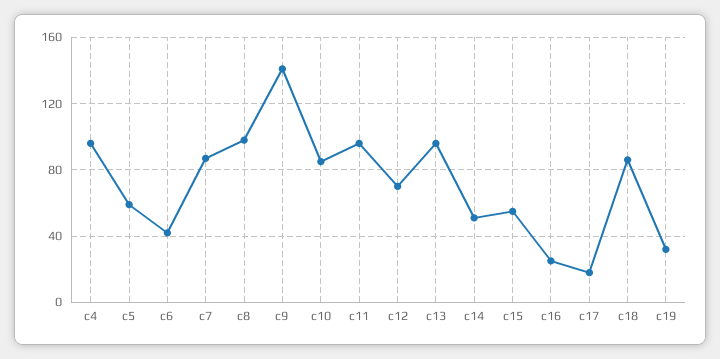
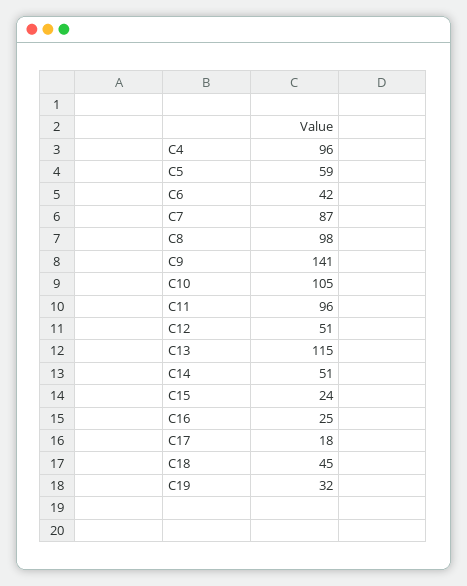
  {
    "c4": 96,
    "c5": 59,
    "c6": 42,
    "c7": 87,
    "c8": 98,
    "c9": 141,
-   "c10": 85,
+   "c10": 105,
    "c11": 96,
-   "c12": 70,
+   "c12": 51,
-   "c13": 95,
+   "c13": 115,
    "c14": 51,
-   "c15": 55,
+   "c15": 24,
    "c16": 25,
    "c17": 18,
-   "c18": 85,
+   "c18": 45,
    "c19": 32
  }

